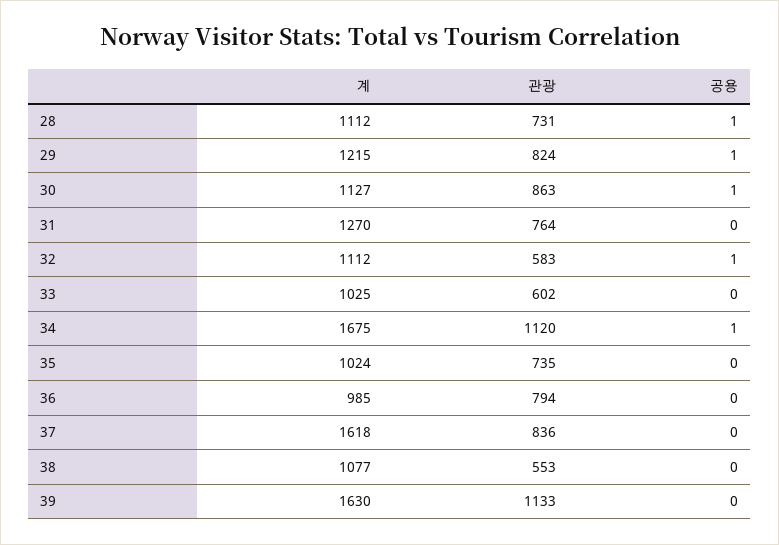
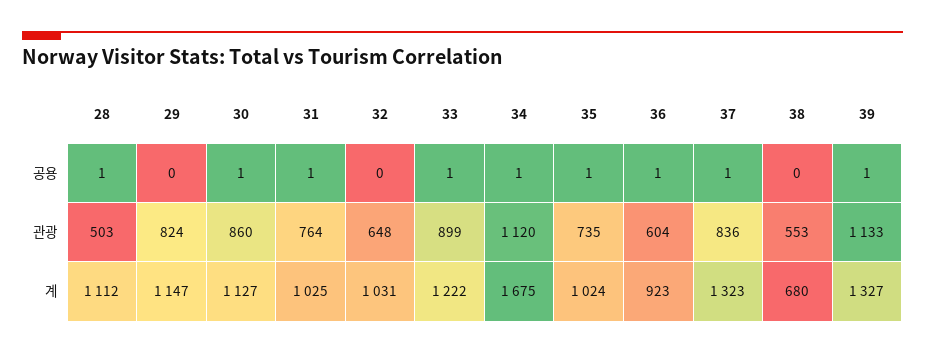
  {
    "계": {
      "28": 1112,
-     "29": 1215,
+     "29": 1147,
      "30": 1127,
-     "31": 1270,
+     "31": 1025,
-     "32": 1112,
+     "32": 1031,
-     "33": 1025,
+     "33": 1222,
      "34": 1675,
      "35": 1024,
-     "36": 985,
+     "36": 923,
-     "37": 1618,
+     "37": 1323,
-     "38": 1077,
+     "38": 680,
-     "39": 1630
+     "39": 1327
    },
    "관광": {
-     "28": 731,
+     "28": 503,
      "29": 824,
-     "30": 863,
+     "30": 860,
      "31": 764,
-     "32": 583,
+     "32": 648,
-     "33": 602,
+     "33": 899,
      "34": 1120,
      "35": 735,
-     "36": 794,
+     "36": 604,
      "37": 836,
      "38": 553,
      "39": 1133
    },
    "공용": {
      "28": 1,
-     "29": 1,
+     "29": 0,
      "30": 1,
-     "31": 0,
+     "31": 1,
-     "32": 1,
+     "32": 0,
-     "33": 0,
+     "33": 1,
      "34": 1,
-     "35": 0,
+     "35": 1,
-     "36": 0,
+     "36": 1,
-     "37": 0,
+     "37": 1,
      "38": 0,
-     "39": 0
+     "39": 1
    }
  }

